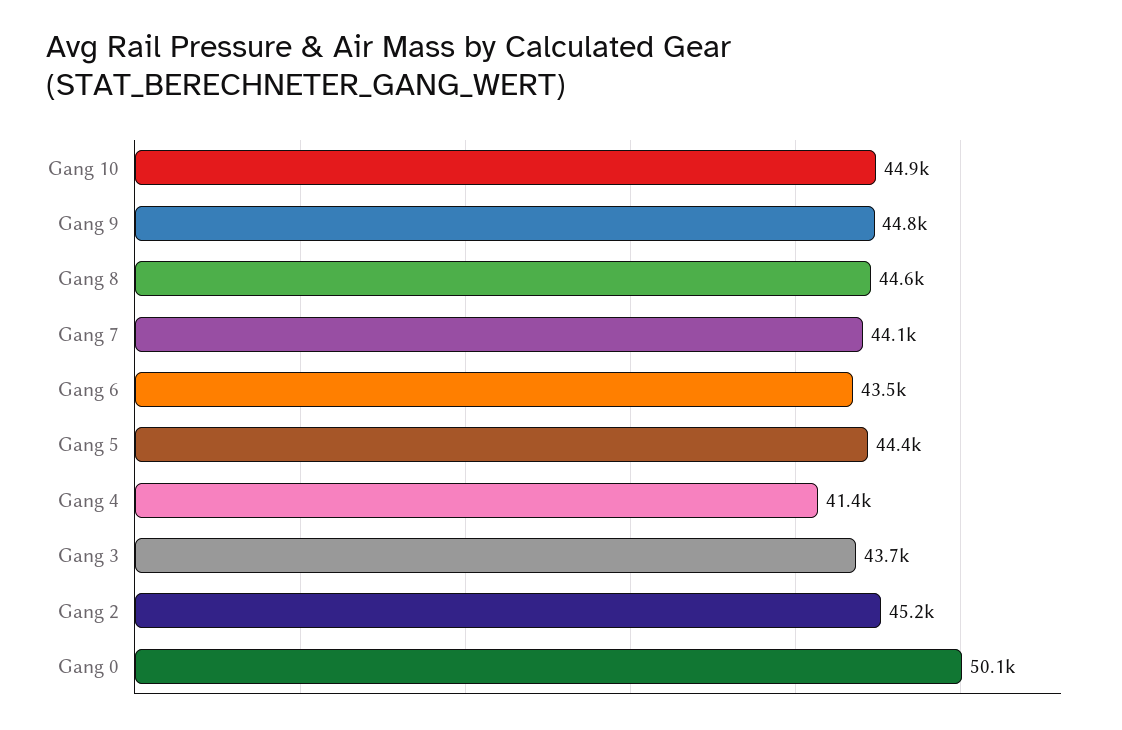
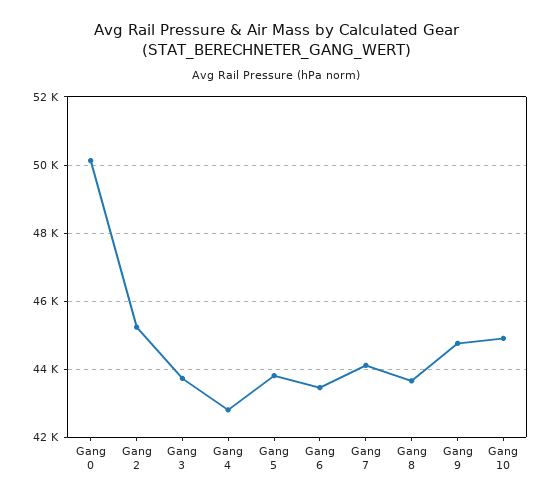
  {
    "Gang 10": 44900,
    "Gang 9": 44800,
-   "Gang 8": 44600,
+   "Gang 8": 43600,
    "Gang 7": 44100,
    "Gang 6": 43500,
-   "Gang 5": 44400,
+   "Gang 5": 43800,
-   "Gang 4": 41400,
+   "Gang 4": 42800,
    "Gang 3": 43700,
    "Gang 2": 45200,
    "Gang 0": 50100
  }

